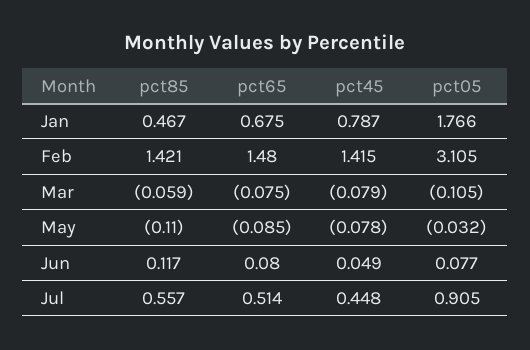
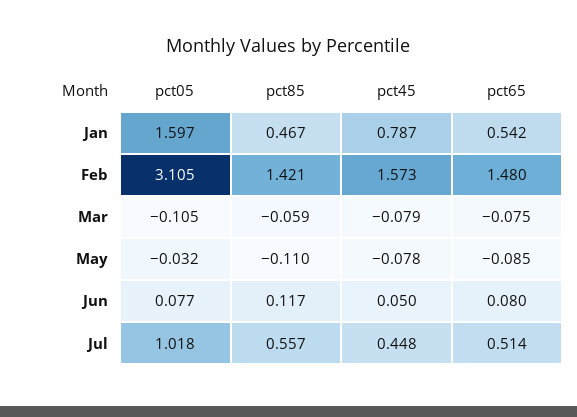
  {
    "pct85": {
      "Jan": 0.467,
      "Feb": 1.421,
      "Mar": -0.059,
      "May": -0.11,
      "Jun": 0.117,
      "Jul": 0.557
    },
    "pct65": {
-     "Jan": 0.675,
+     "Jan": 0.542,
      "Feb": 1.48,
      "Mar": -0.075,
      "May": -0.085,
      "Jun": 0.08,
      "Jul": 0.514
    },
    "pct45": {
      "Jan": 0.787,
-     "Feb": 1.415,
+     "Feb": 1.573,
      "Mar": -0.079,
      "May": -0.078,
-     "Jun": 0.049,
+     "Jun": 0.05,
      "Jul": 0.448
    },
    "pct05": {
-     "Jan": 1.766,
+     "Jan": 1.597,
      "Feb": 3.105,
      "Mar": -0.105,
      "May": -0.032,
      "Jun": 0.077,
-     "Jul": 0.905
+     "Jul": 1.018
    }
  }

